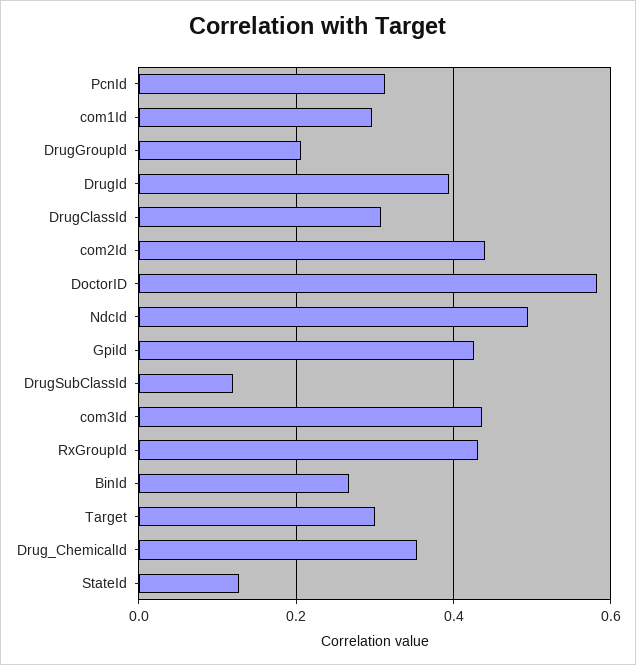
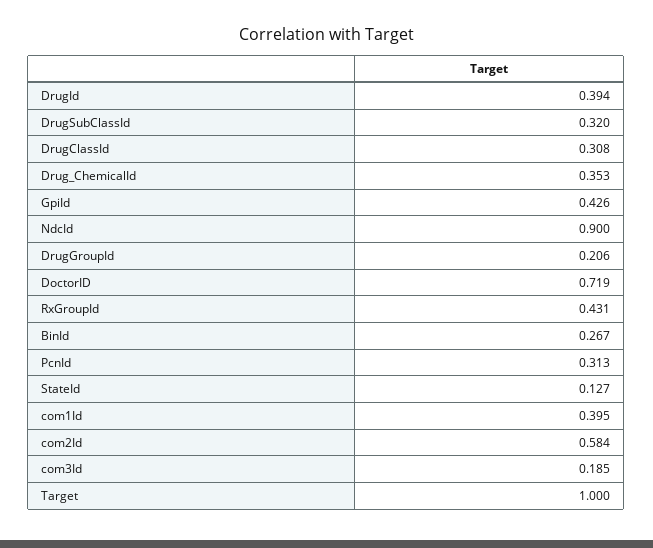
  {
    "PcnId": 0.313,
-   "com1Id": 0.3,
+   "com1Id": 0.395,
    "DrugGroupId": 0.206,
    "DrugId": 0.394,
    "DrugClassId": 0.308,
-   "com2Id": 0.44,
+   "com2Id": 0.584,
-   "DoctorID": 0.58,
+   "DoctorID": 0.719,
-   "NdcId": 0.5,
+   "NdcId": 0.9,
    "GpiId": 0.426,
-   "DrugSubClassId": 0.12,
+   "DrugSubClassId": 0.32,
-   "com3Id": 0.44,
+   "com3Id": 0.185,
    "RxGroupId": 0.431,
    "BinId": 0.267,
-   "Target": 0.3,
+   "Target": 1,
    "Drug_ChemicalId": 0.353,
    "StateId": 0.127
  }

